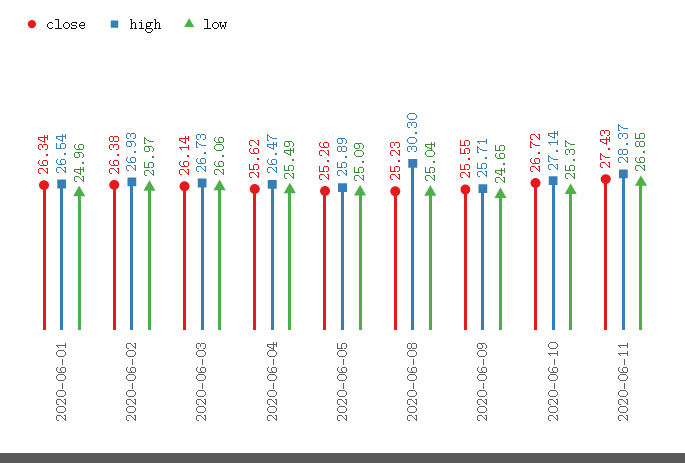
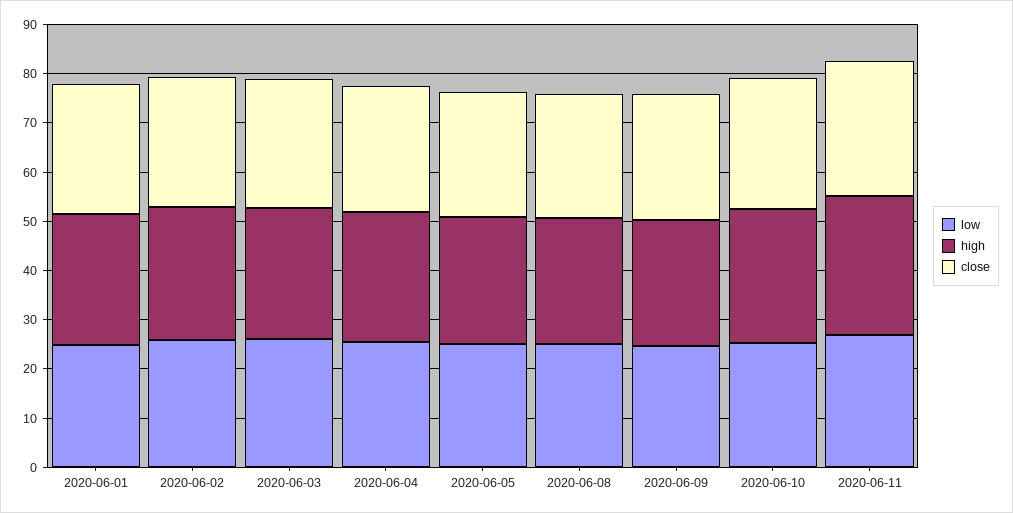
  {
    "close": {
      "2020-06-01": 26.34,
      "2020-06-02": 26.38,
      "2020-06-03": 26.14,
      "2020-06-04": 25.62,
      "2020-06-05": 25.26,
      "2020-06-08": 25.23,
      "2020-06-09": 25.55,
      "2020-06-10": 26.72,
      "2020-06-11": 27.43
    },
    "high": {
      "2020-06-01": 26.54,
      "2020-06-02": 26.93,
      "2020-06-03": 26.73,
      "2020-06-04": 26.47,
      "2020-06-05": 25.89,
-     "2020-06-08": 30.3,
+     "2020-06-08": 26,
      "2020-06-09": 25.71,
      "2020-06-10": 27.14,
      "2020-06-11": 28.37
    },
    "low": {
      "2020-06-01": 24.96,
      "2020-06-02": 25.97,
      "2020-06-03": 26.06,
      "2020-06-04": 25.49,
      "2020-06-05": 25.09,
      "2020-06-08": 25.04,
      "2020-06-09": 24.65,
      "2020-06-10": 25.37,
      "2020-06-11": 26.85
    }
  }

